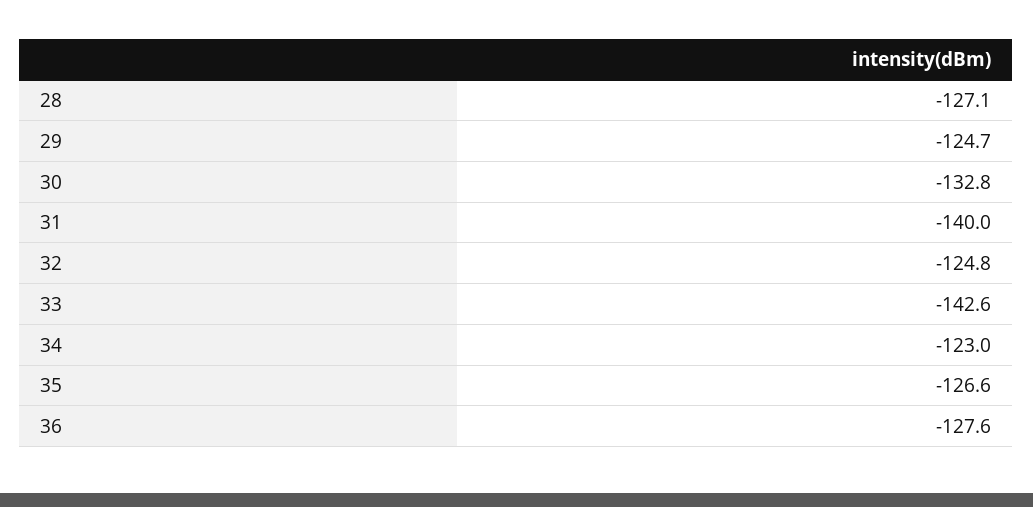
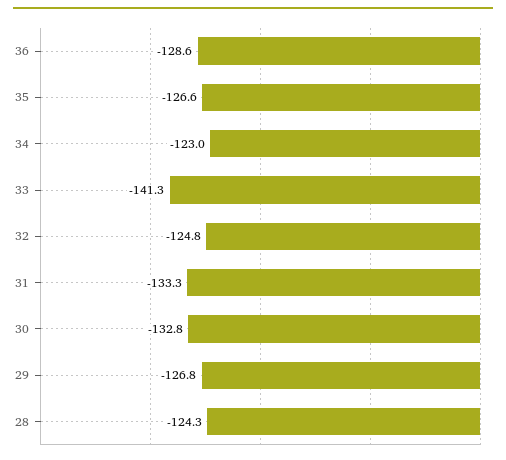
  {
-   "28": -127.1,
+   "28": -124.3,
-   "29": -124.7,
+   "29": -126.8,
    "30": -132.8,
-   "31": -140,
+   "31": -133.3,
    "32": -124.8,
-   "33": -142.6,
+   "33": -141.3,
    "34": -123,
    "35": -126.6,
-   "36": -127.6
+   "36": -128.6
  }

